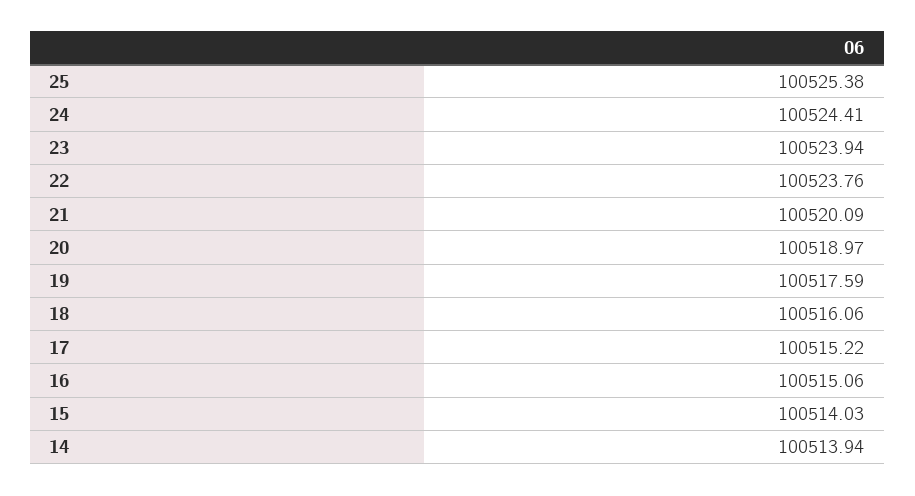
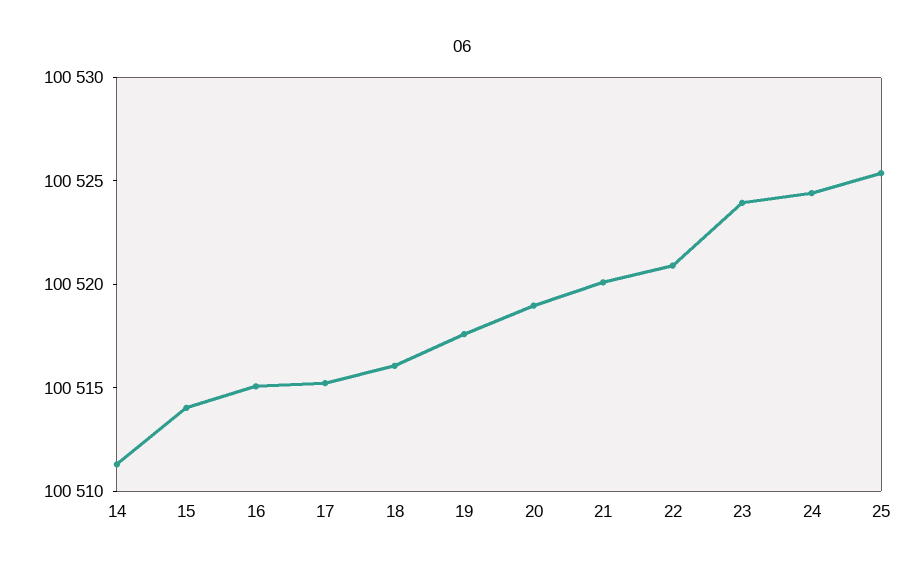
  {
    "25": 100525.38,
    "24": 100524.41,
    "23": 100523.94,
-   "22": 100523.76,
+   "22": 100521,
    "21": 100520.09,
    "20": 100518.97,
    "19": 100517.59,
    "18": 100516.06,
    "17": 100515.22,
    "16": 100515.06,
    "15": 100514.03,
-   "14": 100513.94
+   "14": 100511
  }

